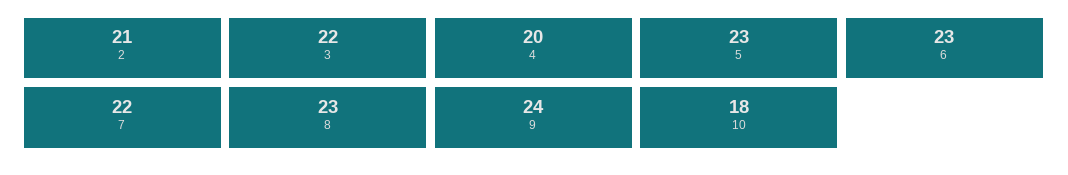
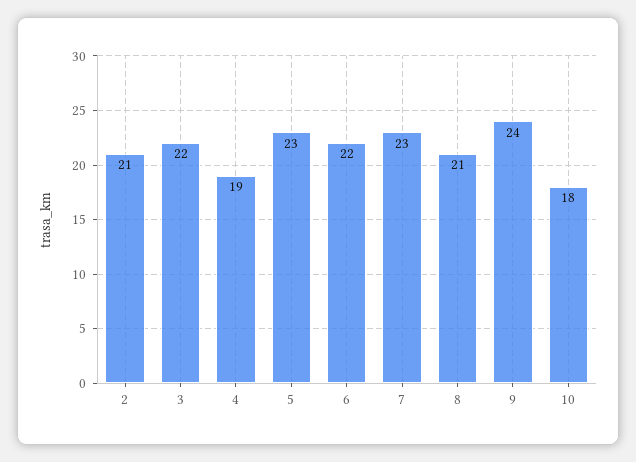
  {
    "2": 21,
    "3": 22,
-   "4": 20,
+   "4": 19,
    "5": 23,
-   "6": 23,
+   "6": 22,
-   "7": 22,
+   "7": 23,
-   "8": 23,
+   "8": 21,
    "9": 24,
    "10": 18
  }

